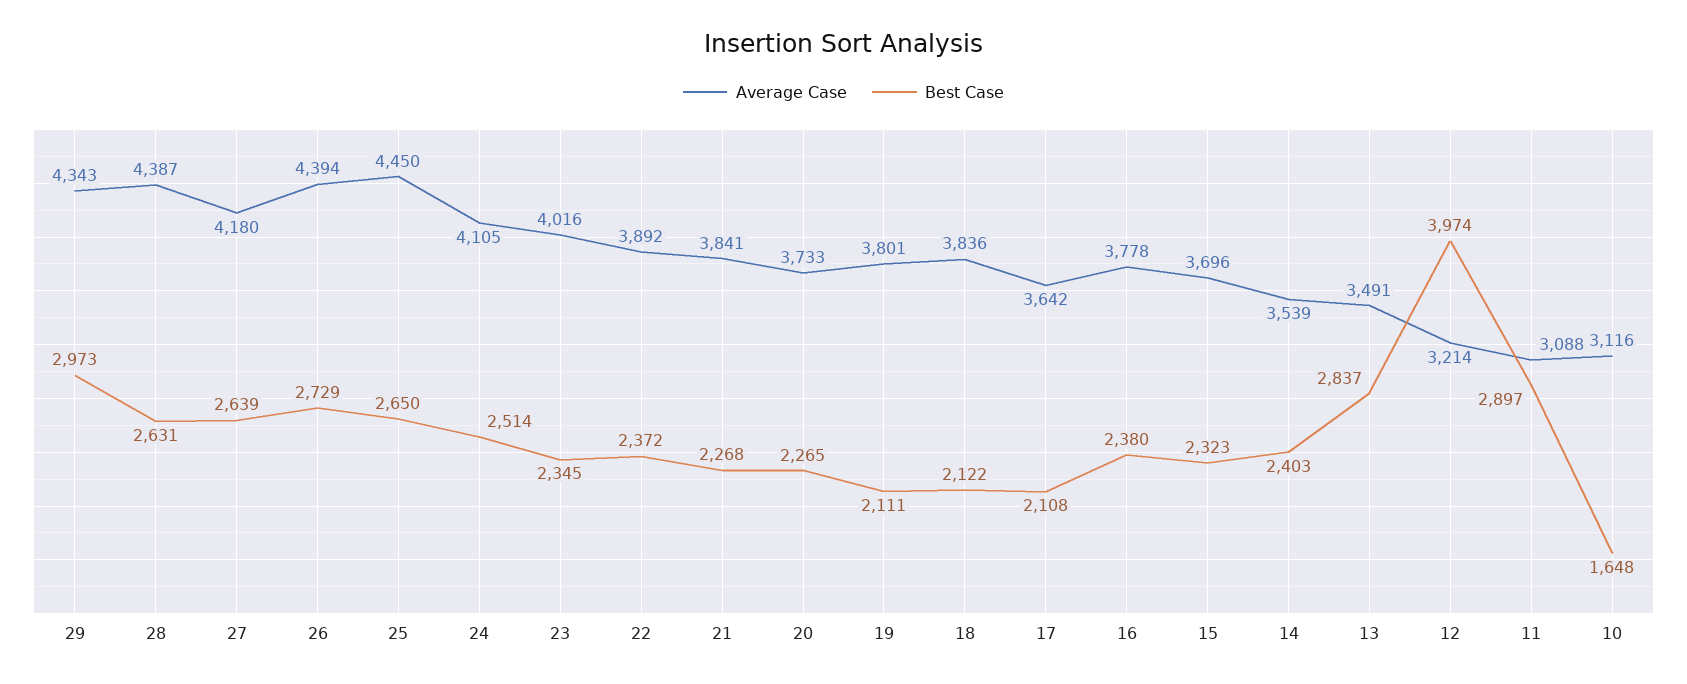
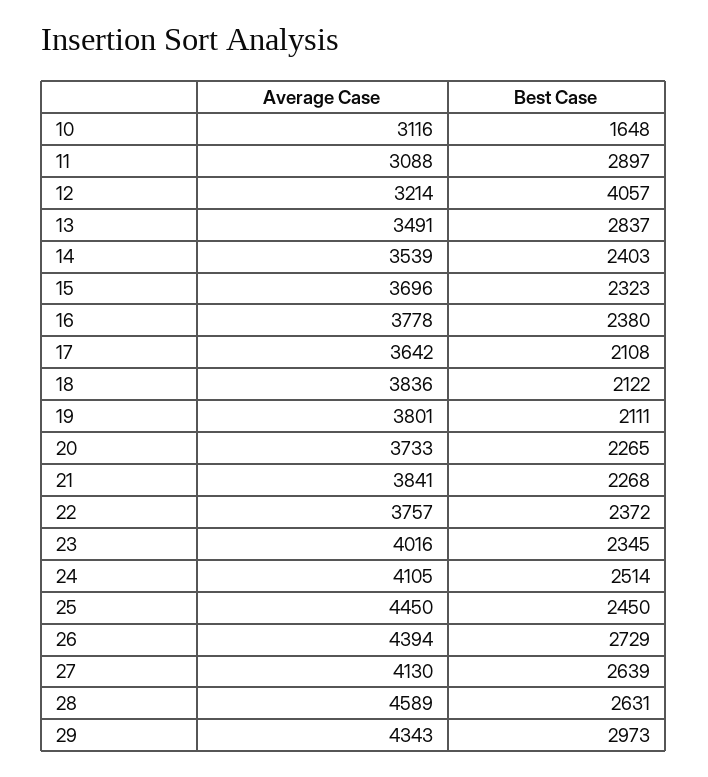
  {
    "Average Case": {
      "29": 4343,
-     "28": 4387,
+     "28": 4589,
-     "27": 4180,
+     "27": 4130,
      "26": 4394,
      "25": 4450,
      "24": 4105,
      "23": 4016,
-     "22": 3892,
+     "22": 3757,
      "21": 3841,
      "20": 3733,
      "19": 3801,
      "18": 3836,
      "17": 3642,
      "16": 3778,
      "15": 3696,
      "14": 3539,
      "13": 3491,
      "12": 3214,
      "11": 3088,
      "10": 3116
    },
    "Best Case": {
      "29": 2973,
      "28": 2631,
      "27": 2639,
      "26": 2729,
-     "25": 2650,
+     "25": 2450,
      "24": 2514,
      "23": 2345,
      "22": 2372,
      "21": 2268,
      "20": 2265,
      "19": 2111,
      "18": 2122,
      "17": 2108,
      "16": 2380,
      "15": 2323,
      "14": 2403,
      "13": 2837,
-     "12": 3974,
+     "12": 4057,
      "11": 2897,
      "10": 1648
    }
  }

